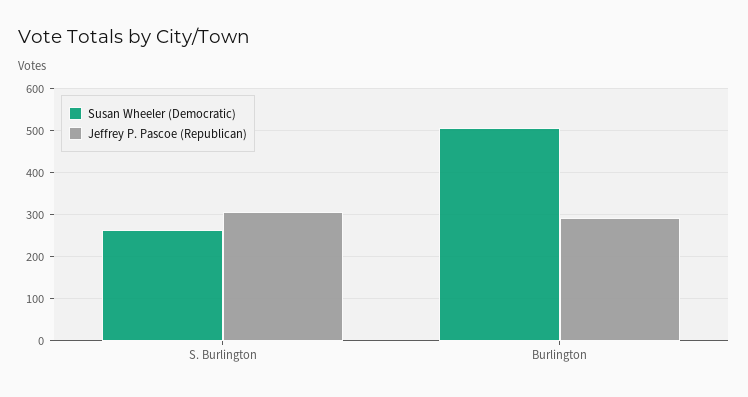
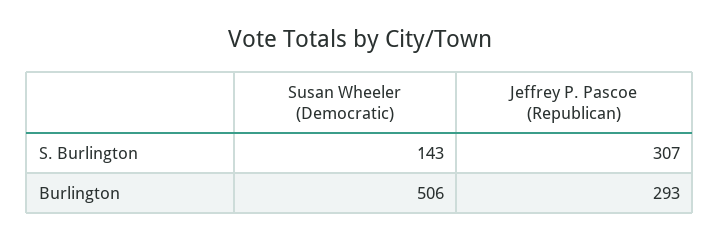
  {
    "Susan Wheeler (Democratic)": {
-     "S. Burlington": 260,
+     "S. Burlington": 143,
      "Burlington": 506
    },
    "Jeffrey P. Pascoe (Republican)": {
      "S. Burlington": 307,
      "Burlington": 293
    }
  }

